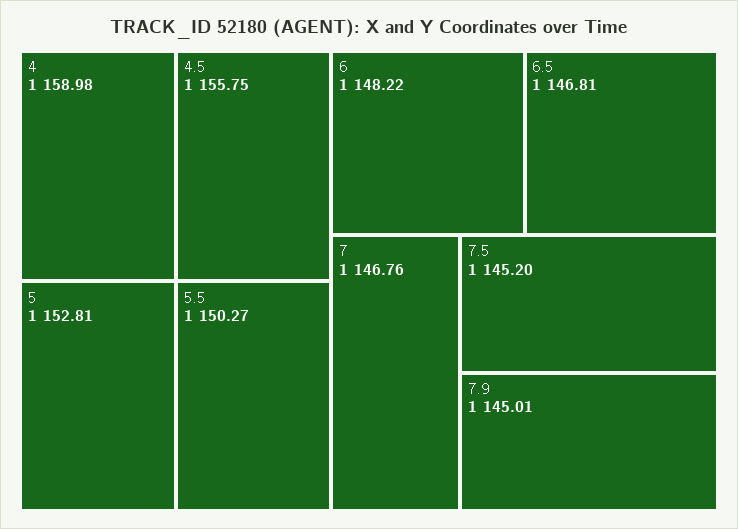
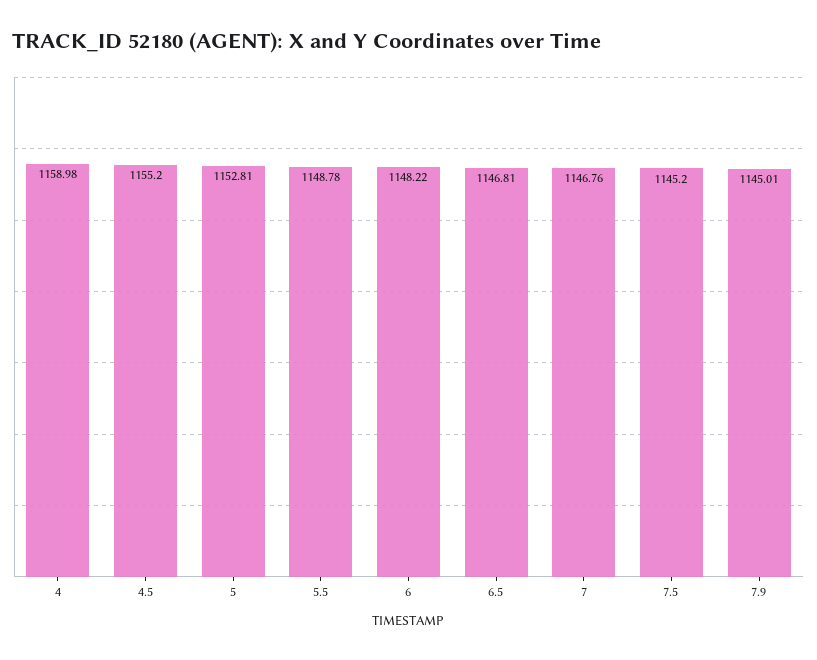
  {
    "4": 1158.98,
-   "4.5": 1155.75,
+   "4.5": 1155.2,
    "5": 1152.81,
-   "5.5": 1150.27,
+   "5.5": 1148.78,
    "6": 1148.22,
    "6.5": 1146.81,
    "7": 1146.76,
    "7.5": 1145.2,
    "7.9": 1145.01
  }

